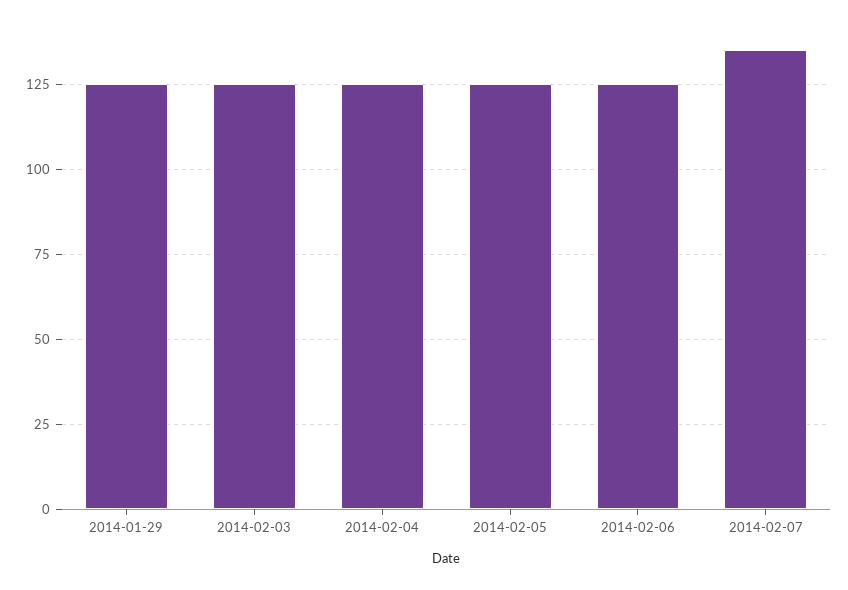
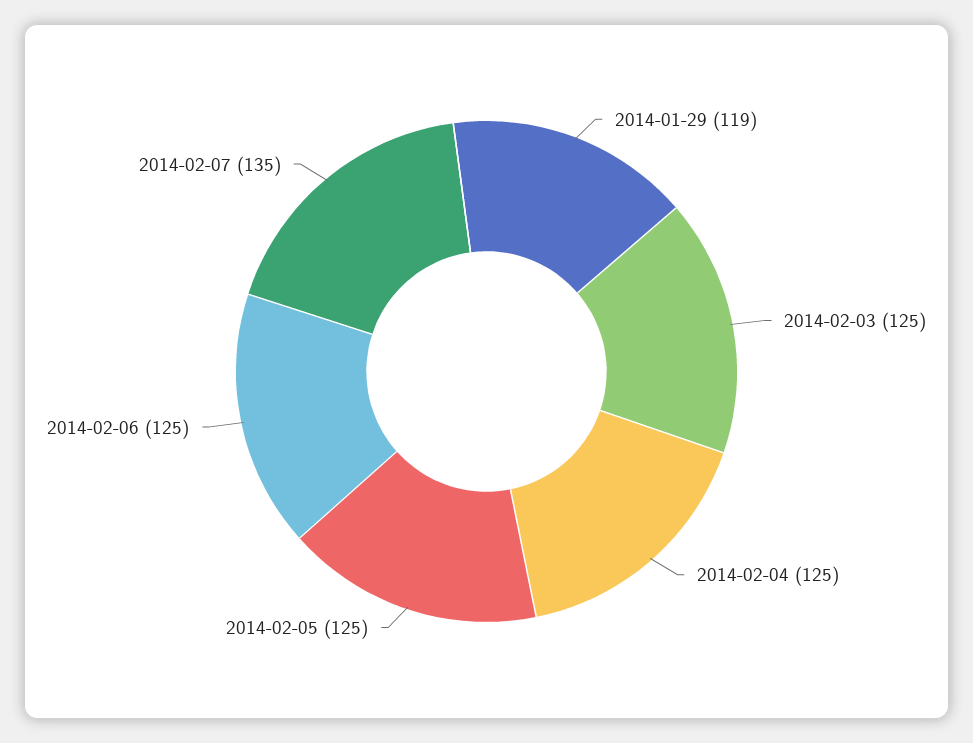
  {
-   "2014-01-29": 125,
+   "2014-01-29": 119,
    "2014-02-03": 125,
    "2014-02-04": 125,
    "2014-02-05": 125,
    "2014-02-06": 125,
    "2014-02-07": 135
  }

